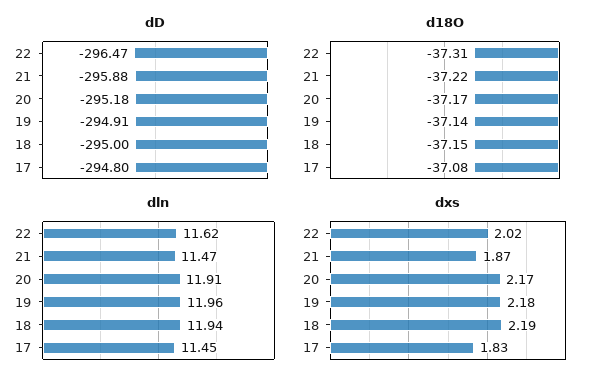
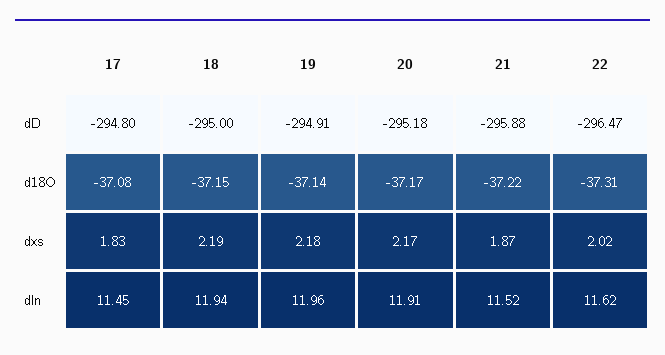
  {
    "dD": {
      "22": -296.47,
      "21": -295.88,
      "20": -295.18,
      "19": -294.91,
      "18": -295,
      "17": -294.8
    },
    "d18O": {
      "22": -37.31,
      "21": -37.22,
      "20": -37.17,
      "19": -37.14,
      "18": -37.15,
      "17": -37.08
    },
    "dln": {
      "22": 11.62,
-     "21": 11.47,
+     "21": 11.52,
      "20": 11.91,
      "19": 11.96,
      "18": 11.94,
      "17": 11.45
    },
    "dxs": {
      "22": 2.02,
      "21": 1.87,
      "20": 2.17,
      "19": 2.18,
      "18": 2.19,
      "17": 1.83
    }
  }

